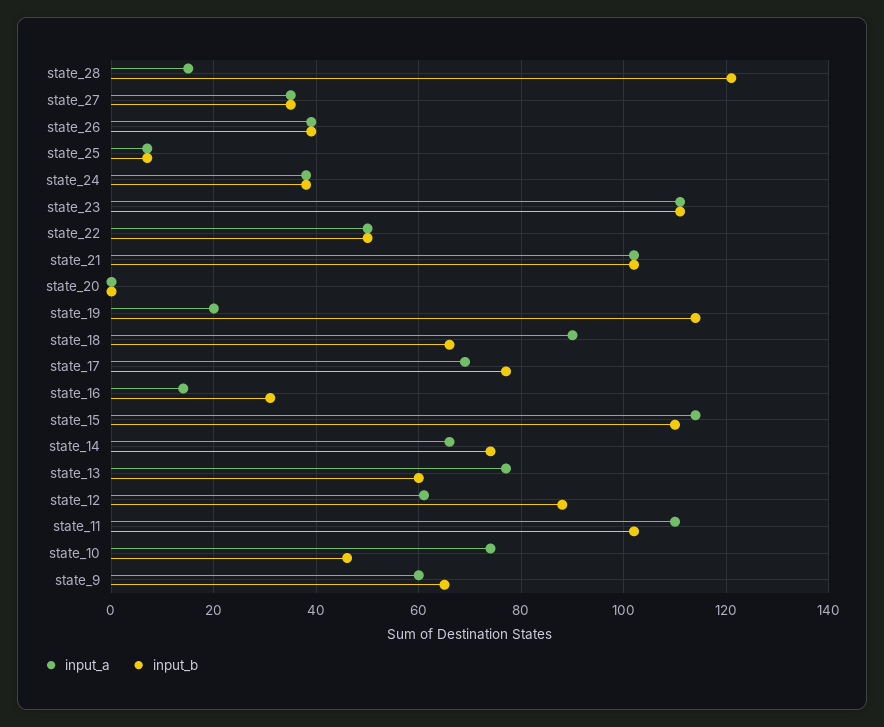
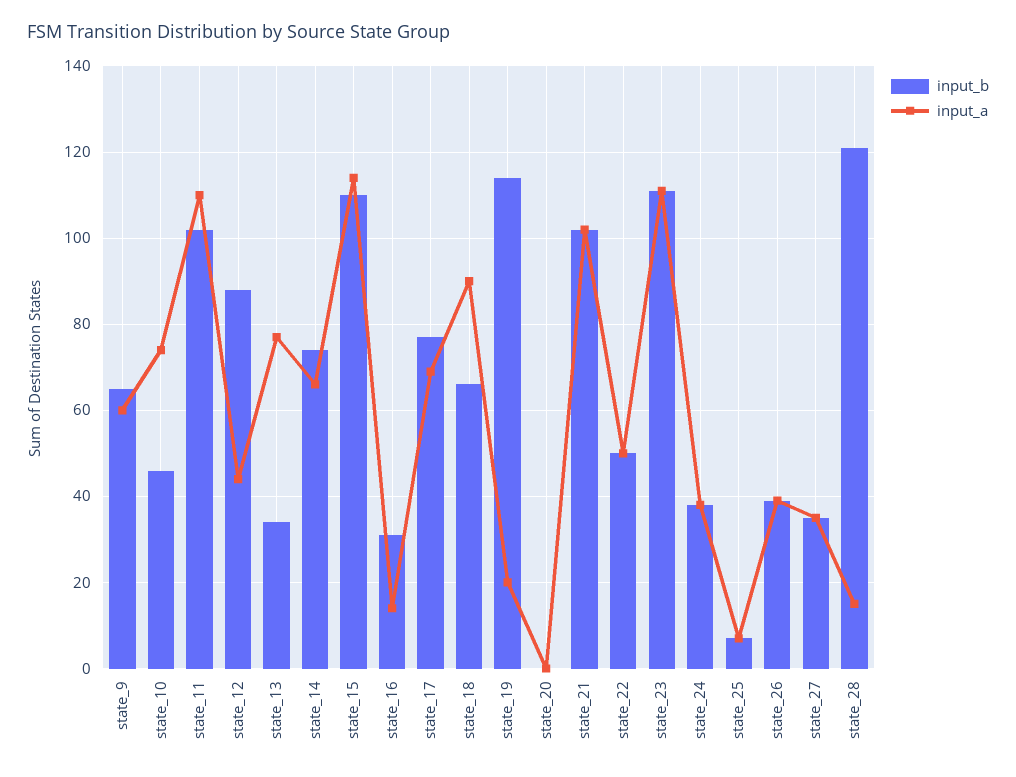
  {
    "input_a": {
      "state_28": 15,
      "state_27": 35,
      "state_26": 40,
      "state_25": 5,
      "state_24": 40,
      "state_23": 110,
      "state_22": 50,
      "state_21": 100,
      "state_20": 0,
      "state_19": 20,
      "state_18": 90,
      "state_17": 70,
      "state_16": 15,
      "state_15": 115,
      "state_14": 65,
      "state_13": 75,
-     "state_12": 60,
+     "state_12": 45,
      "state_11": 110,
      "state_10": 75,
      "state_9": 60
    },
    "input_b": {
      "state_28": 120,
      "state_27": 35,
      "state_26": 40,
      "state_25": 5,
      "state_24": 40,
      "state_23": 110,
      "state_22": 50,
      "state_21": 100,
      "state_20": 0,
      "state_19": 115,
      "state_18": 65,
      "state_17": 75,
      "state_16": 30,
      "state_15": 110,
      "state_14": 75,
-     "state_13": 60,
+     "state_13": 35,
      "state_12": 90,
      "state_11": 100,
      "state_10": 45,
      "state_9": 65
    }
  }

